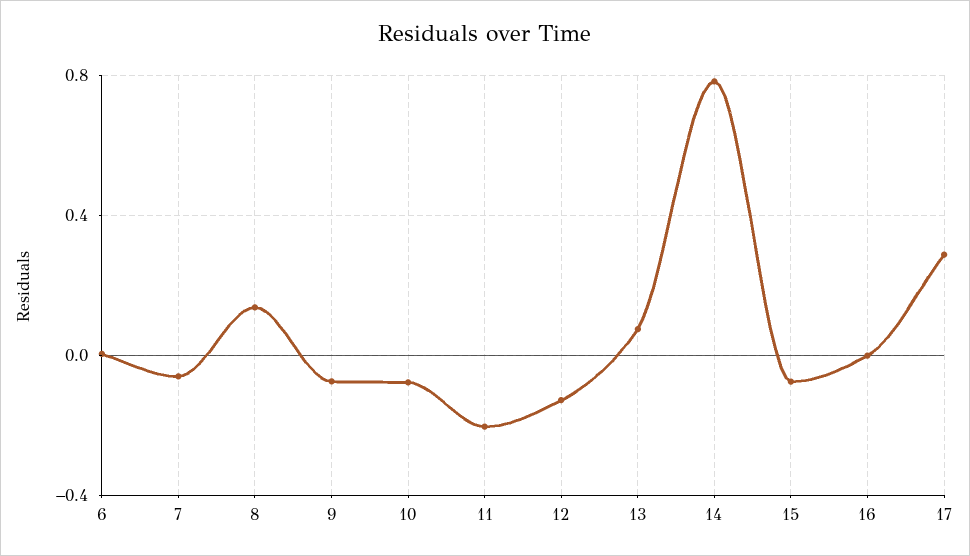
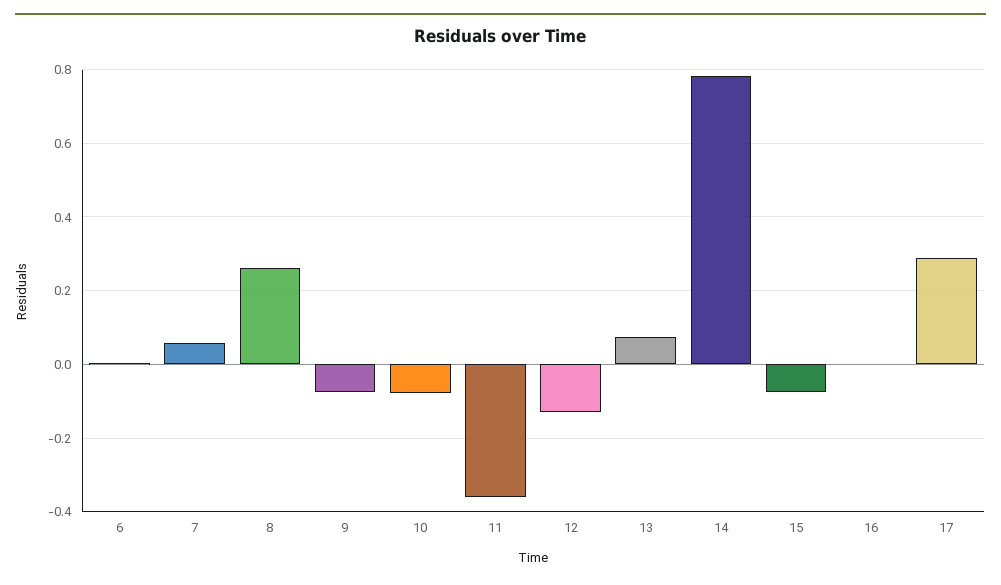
  {
    "6": 0,
-   "7": -0.05,
+   "7": 0.06,
-   "8": 0.15,
+   "8": 0.26,
    "9": -0.08,
    "10": -0.08,
-   "11": -0.2,
+   "11": -0.36,
    "12": -0.12,
    "13": 0.08,
    "14": 0.78,
    "15": -0.08,
    "16": 0,
    "17": 0.28
  }

